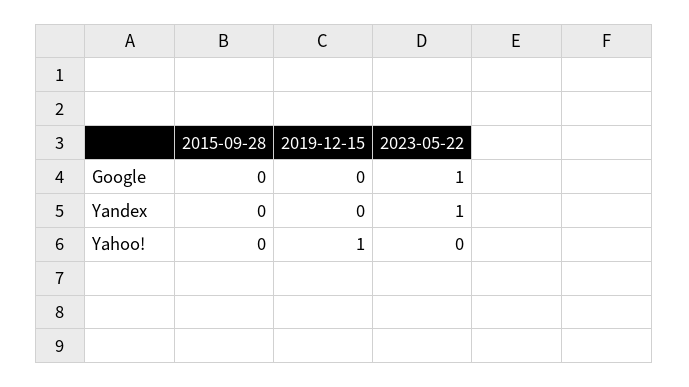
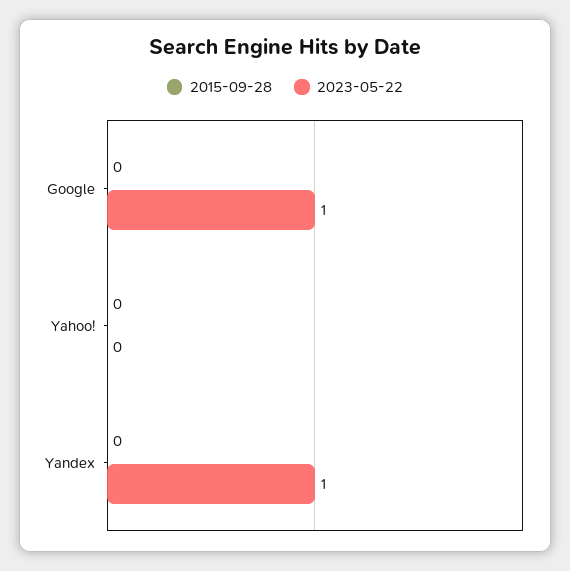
  {
    "2015-09-28": {
      "Google": 0,
      "Yandex": 0,
      "Yahoo!": 0
    },
-   "2019-12-15": {
-     "Google": 0,
-     "Yandex": 0,
-     "Yahoo!": 1
-   },
    "2023-05-22": {
      "Google": 1,
      "Yandex": 1,
      "Yahoo!": 0
    }
  }

